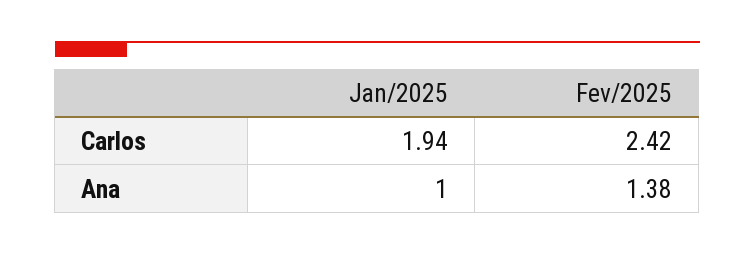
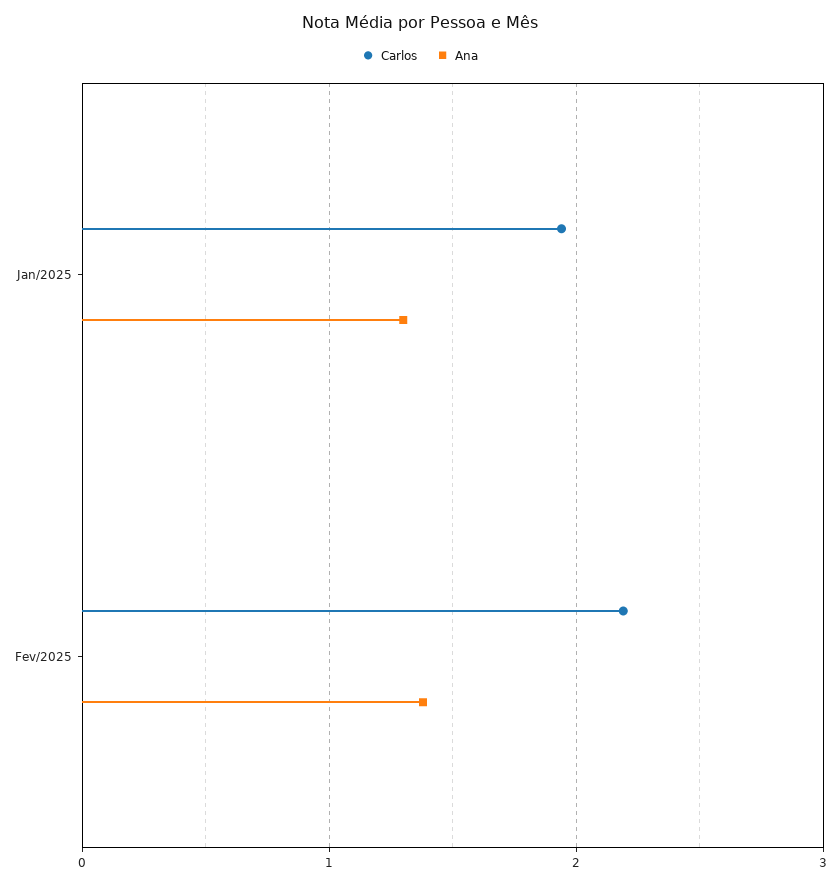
  {
    "Carlos": {
      "Jan/2025": 1.94,
-     "Fev/2025": 2.42
+     "Fev/2025": 2.2
    },
    "Ana": {
-     "Jan/2025": 1,
+     "Jan/2025": 1.3,
      "Fev/2025": 1.38
    }
  }

